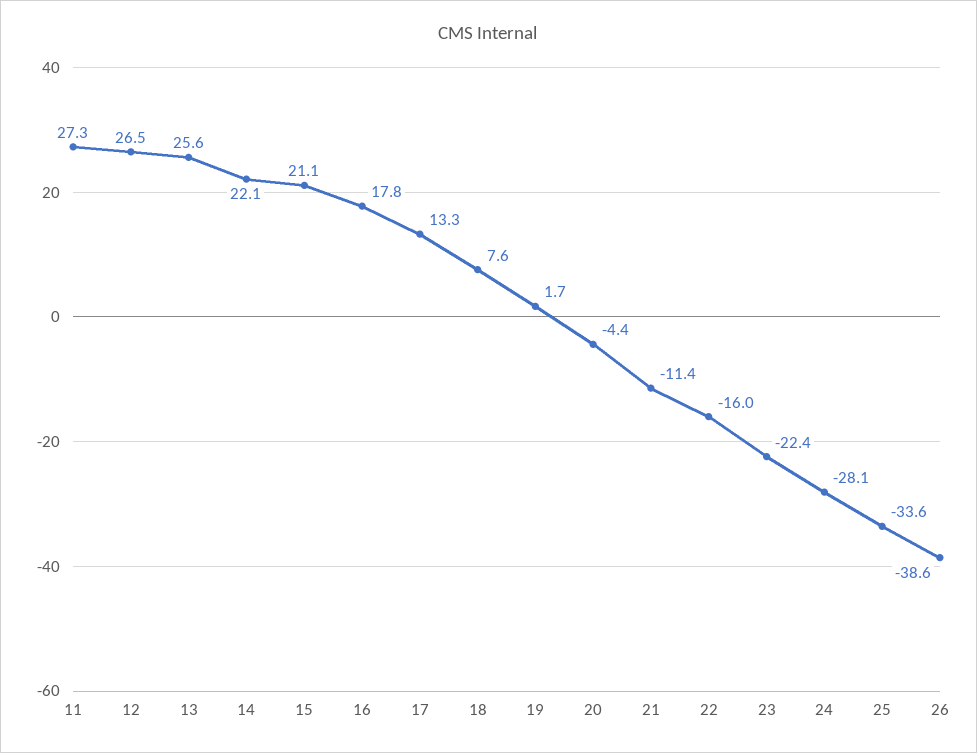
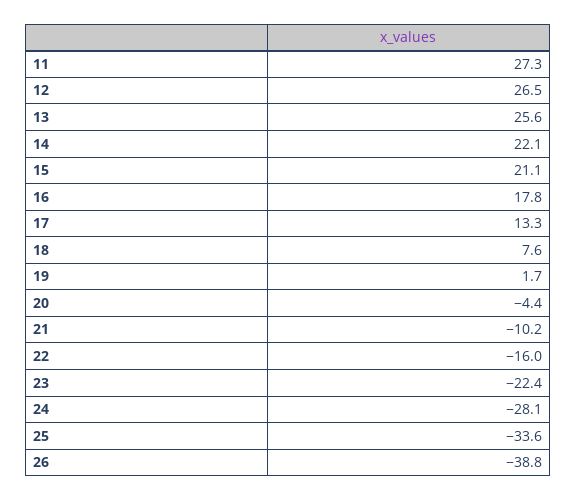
  {
    "11": 27.3,
    "12": 26.5,
    "13": 25.6,
    "14": 22.1,
    "15": 21.1,
    "16": 17.8,
    "17": 13.3,
    "18": 7.6,
    "19": 1.7,
    "20": -4.4,
-   "21": -11.4,
+   "21": -10.2,
    "22": -16,
    "23": -22.4,
    "24": -28.1,
    "25": -33.6,
-   "26": -38.6
+   "26": -38.8
  }

